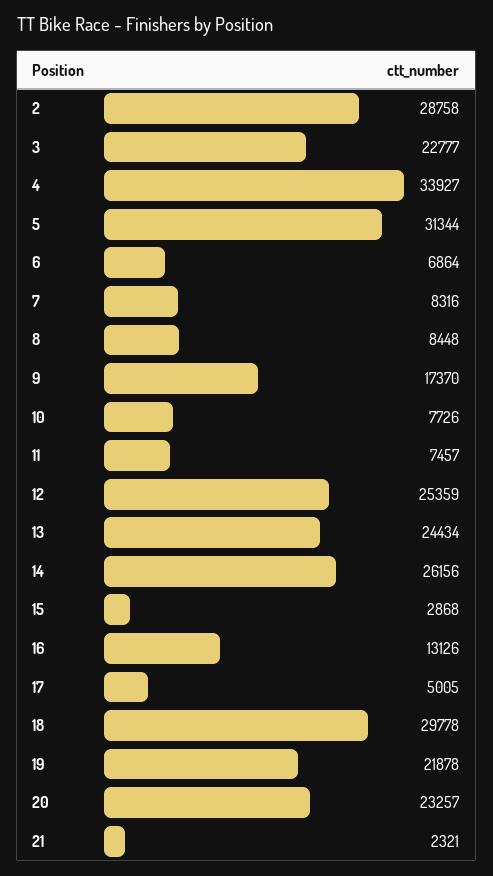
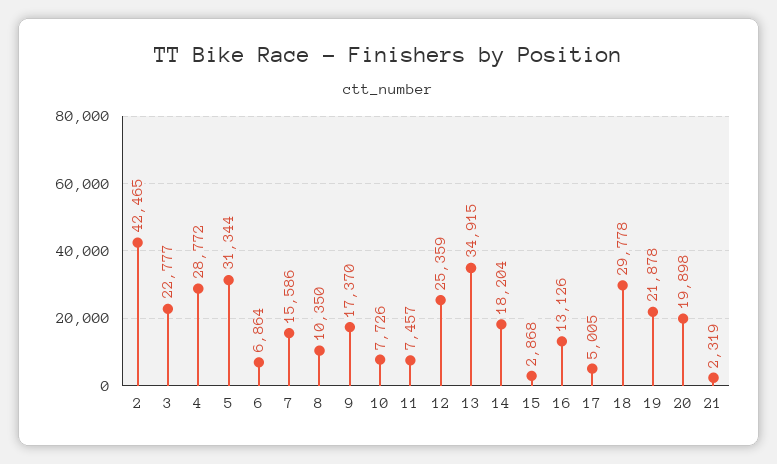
  {
-   "2": 28758,
+   "2": 42465,
    "3": 22777,
-   "4": 33927,
+   "4": 28772,
    "5": 31344,
    "6": 6864,
-   "7": 8316,
+   "7": 15586,
-   "8": 8448,
+   "8": 10350,
    "9": 17370,
    "10": 7726,
    "11": 7457,
    "12": 25359,
-   "13": 24434,
+   "13": 34915,
-   "14": 26156,
+   "14": 18204,
    "15": 2868,
    "16": 13126,
    "17": 5005,
    "18": 29778,
    "19": 21878,
-   "20": 23257,
+   "20": 19898,
-   "21": 2321
+   "21": 2319
  }

